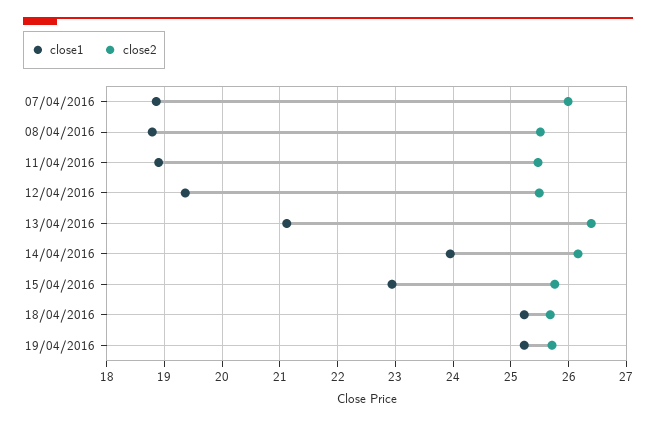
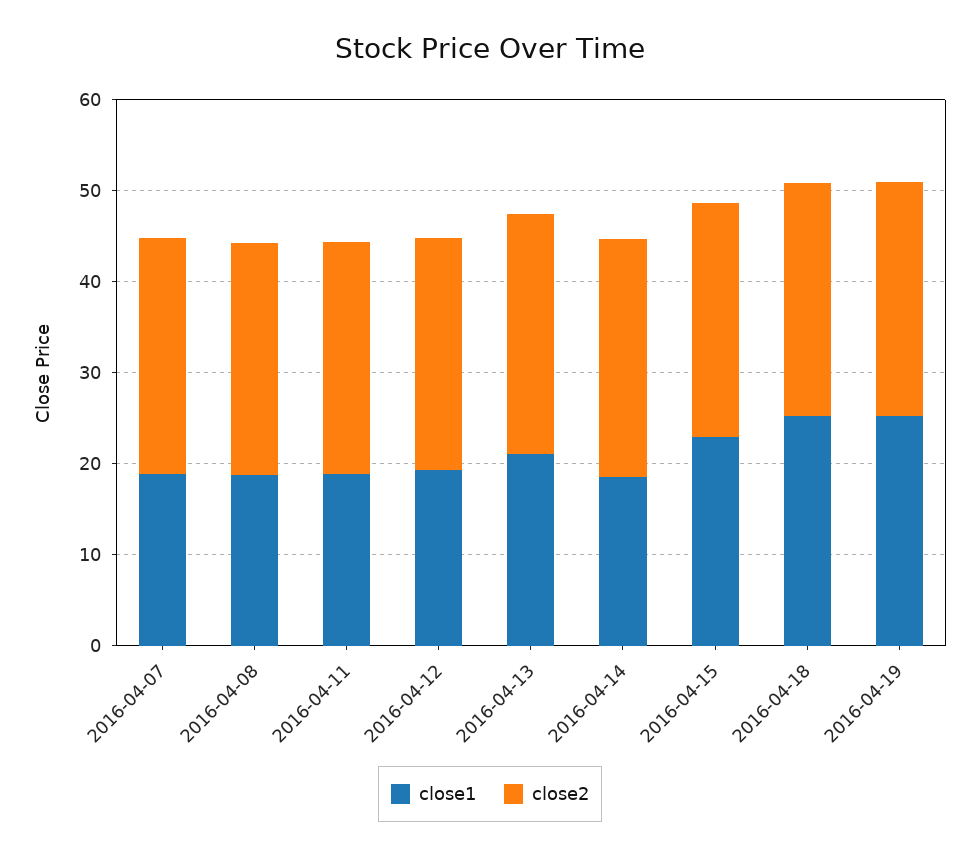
  {
    "close1": {
      "07/04/2016": 18.8,
      "08/04/2016": 18.8,
      "11/04/2016": 19,
      "12/04/2016": 19.4,
      "13/04/2016": 21.2,
-     "14/04/2016": 24,
+     "14/04/2016": 18,
      "15/04/2016": 23,
      "18/04/2016": 25.2,
      "19/04/2016": 25.2
    },
    "close2": {
      "07/04/2016": 26,
      "08/04/2016": 25.6,
      "11/04/2016": 25.4,
      "12/04/2016": 25.4,
      "13/04/2016": 26.4,
      "14/04/2016": 26.2,
      "15/04/2016": 25.8,
      "18/04/2016": 25.6,
      "19/04/2016": 25.8
    }
  }

